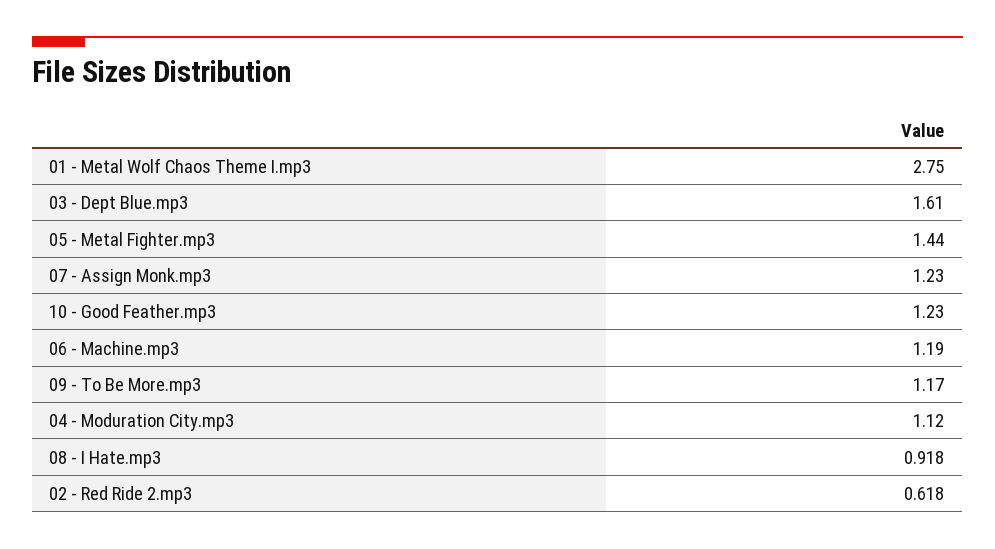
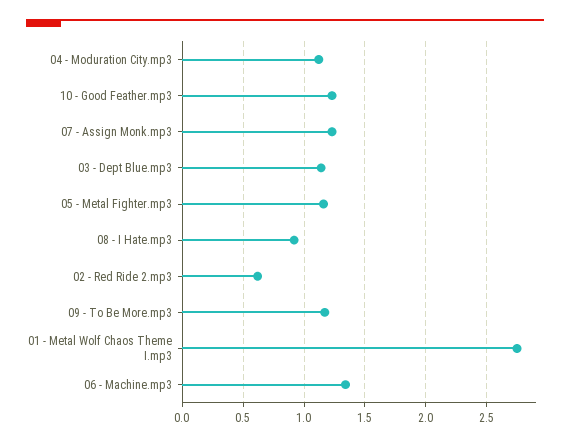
  {
    "01 - Metal Wolf Chaos Theme I.mp3": 2.75,
-   "03 - Dept Blue.mp3": 1.61,
+   "03 - Dept Blue.mp3": 1.15,
-   "05 - Metal Fighter.mp3": 1.44,
+   "05 - Metal Fighter.mp3": 1.15,
    "07 - Assign Monk.mp3": 1.23,
    "10 - Good Feather.mp3": 1.23,
-   "06 - Machine.mp3": 1.19,
+   "06 - Machine.mp3": 1.35,
    "09 - To Be More.mp3": 1.17,
    "04 - Moduration City.mp3": 1.12,
    "08 - I Hate.mp3": 0.918,
    "02 - Red Ride 2.mp3": 0.618
  }

